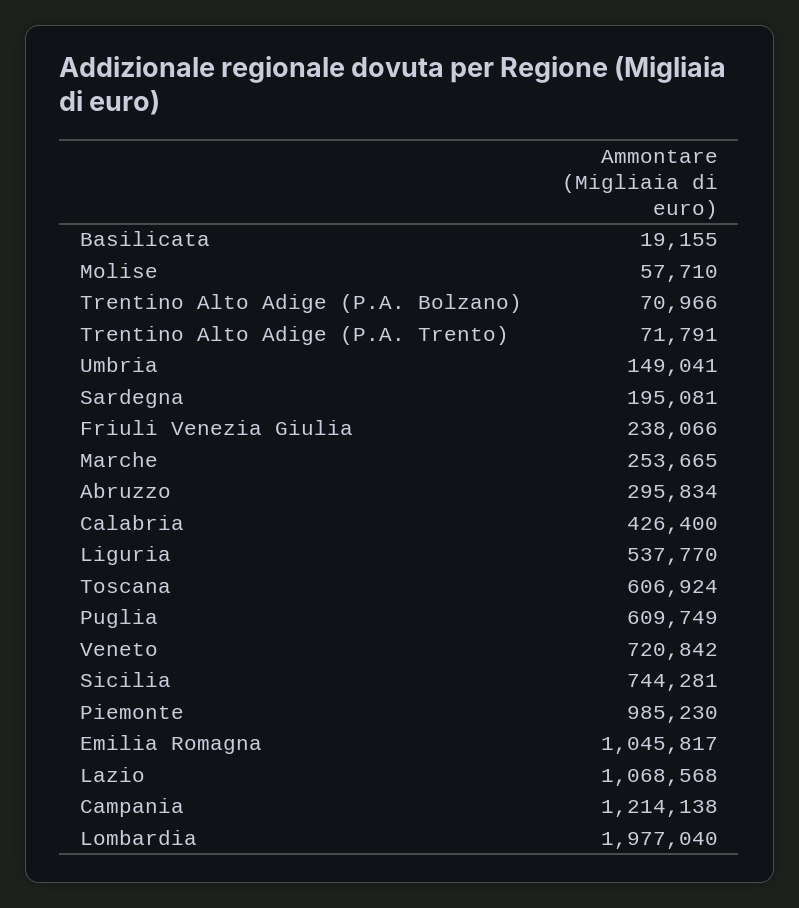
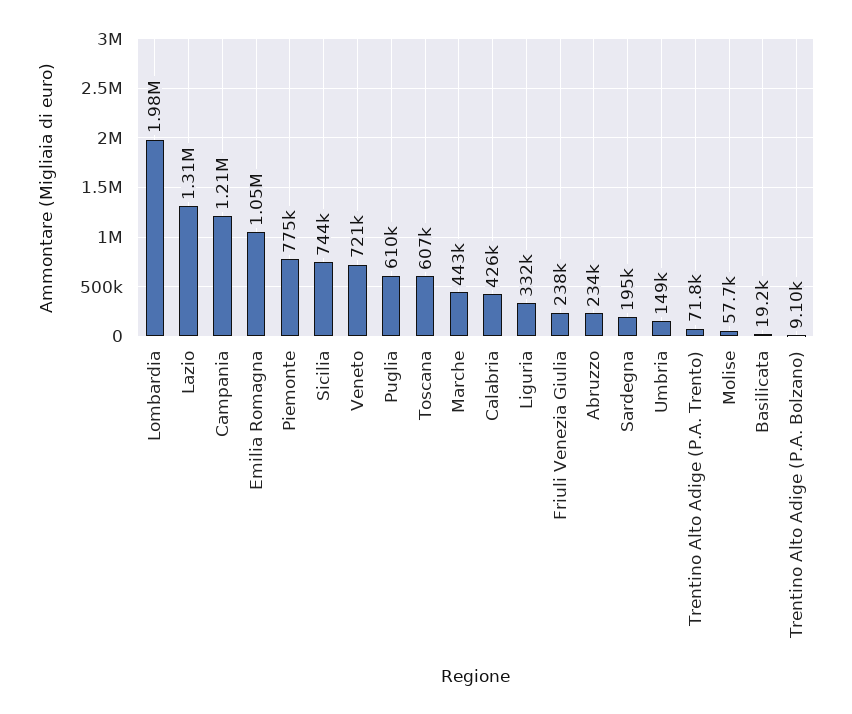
  {
    "Basilicata": 19155,
    "Molise": 57710,
-   "Trentino Alto Adige (P.A. Bolzano)": 70966,
+   "Trentino Alto Adige (P.A. Bolzano)": 9100,
    "Trentino Alto Adige (P.A. Trento)": 71791,
    "Umbria": 149041,
    "Sardegna": 195081,
    "Friuli Venezia Giulia": 238066,
-   "Marche": 253665,
+   "Marche": 443000,
-   "Abruzzo": 295834,
+   "Abruzzo": 234000,
    "Calabria": 426400,
-   "Liguria": 537770,
+   "Liguria": 332000,
    "Toscana": 606924,
    "Puglia": 609749,
    "Veneto": 720842,
    "Sicilia": 744281,
-   "Piemonte": 985230,
+   "Piemonte": 775000,
    "Emilia Romagna": 1045817,
-   "Lazio": 1068568,
+   "Lazio": 1310000,
    "Campania": 1214138,
    "Lombardia": 1977040
  }

